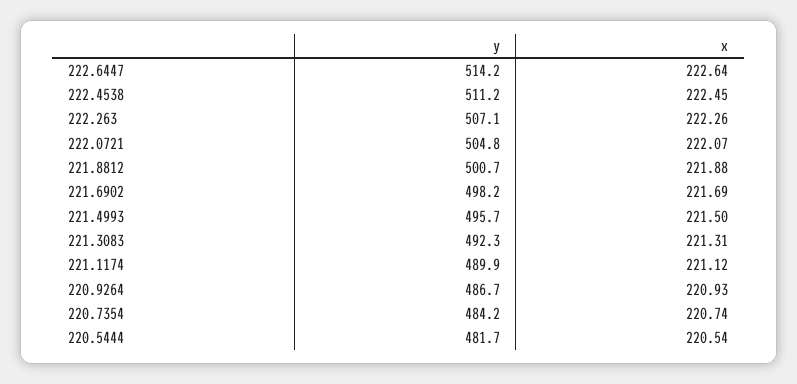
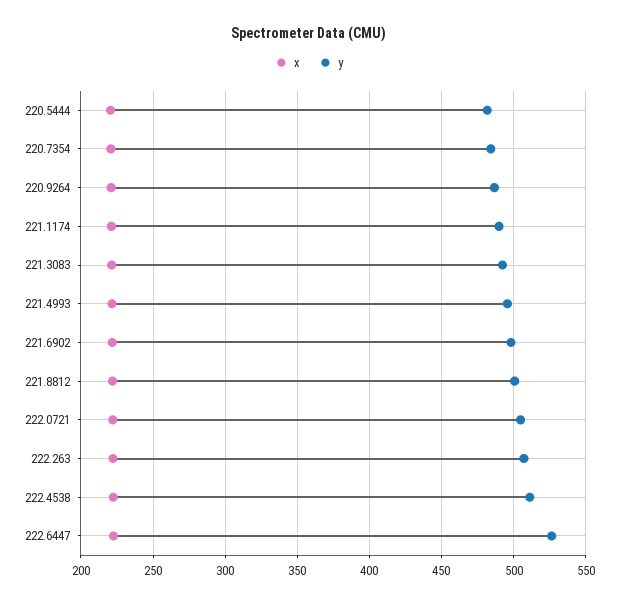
  {
    "y": {
-     "222.6447": 514.2,
+     "222.6447": 525,
      "222.4538": 511.2,
      "222.263": 507.1,
      "222.0721": 504.8,
      "221.8812": 500.7,
      "221.6902": 498.2,
      "221.4993": 495.7,
      "221.3083": 492.3,
      "221.1174": 489.9,
      "220.9264": 486.7,
      "220.7354": 484.2,
      "220.5444": 481.7
    },
    "x": {
      "222.6447": 222.64,
      "222.4538": 222.45,
      "222.263": 222.26,
      "222.0721": 222.07,
      "221.8812": 221.88,
      "221.6902": 221.69,
      "221.4993": 221.5,
      "221.3083": 221.31,
      "221.1174": 221.12,
      "220.9264": 220.93,
      "220.7354": 220.74,
      "220.5444": 220.54
    }
  }

